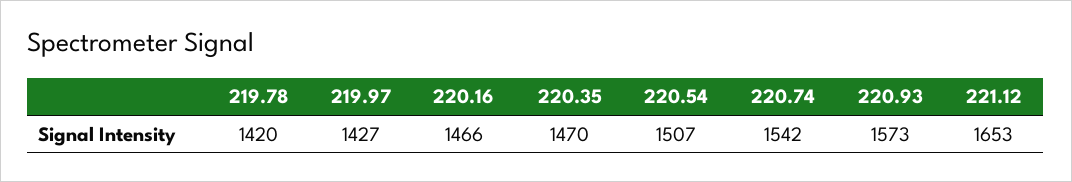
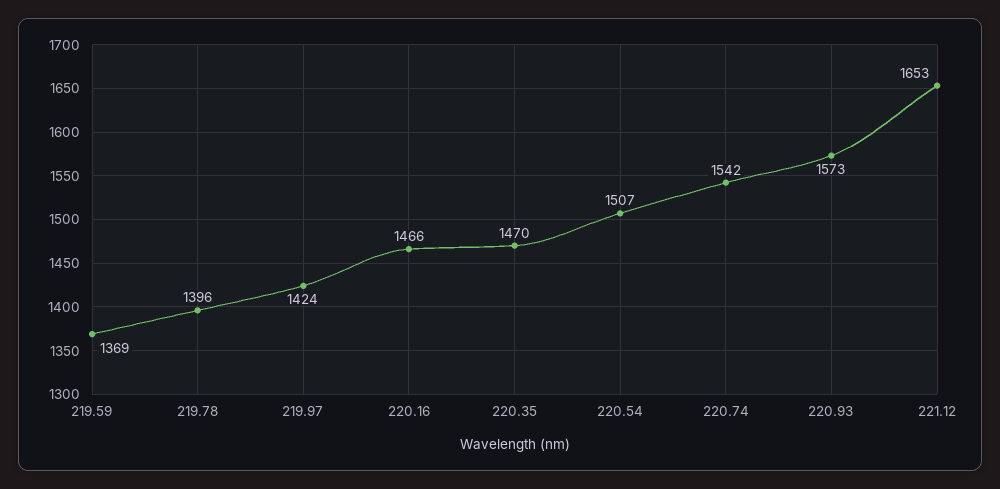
  {
-   "219.78": 1420,
+   "219.78": 1396,
-   "219.97": 1427,
+   "219.97": 1424,
    "220.16": 1466,
    "220.35": 1470,
    "220.54": 1507,
    "220.74": 1542,
    "220.93": 1573,
-   "221.12": 1653
+   "221.12": 1653,
+   "219.59": 1369
  }

